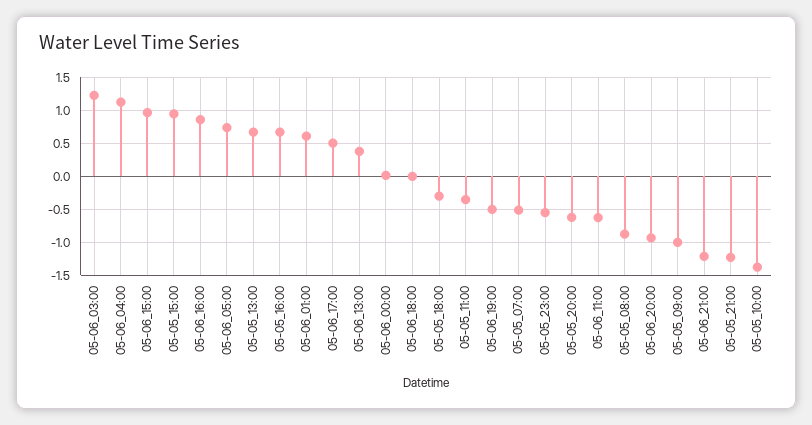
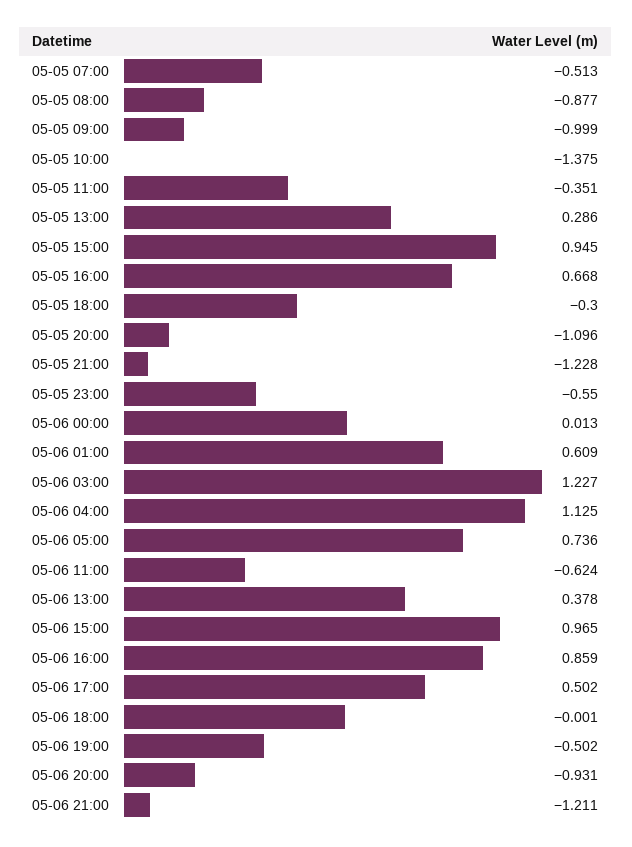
  {
    "05-06_03:00": 1.227,
    "05-06_04:00": 1.125,
    "05-06_15:00": 0.965,
    "05-05_15:00": 0.945,
    "05-06_16:00": 0.859,
    "05-06_05:00": 0.736,
-   "05-05_13:00": 0.7,
+   "05-05_13:00": 0.286,
    "05-05_16:00": 0.668,
    "05-06_01:00": 0.609,
    "05-06_17:00": 0.502,
    "05-06_13:00": 0.378,
    "05-06_00:00": 0.013,
    "05-06_18:00": -0.001,
    "05-05_18:00": -0.3,
    "05-05_11:00": -0.351,
    "05-06_19:00": -0.502,
    "05-05_07:00": -0.513,
    "05-05_23:00": -0.55,
-   "05-05_20:00": -0.6,
+   "05-05_20:00": -1.096,
    "05-06_11:00": -0.624,
    "05-05_08:00": -0.877,
    "05-06_20:00": -0.931,
    "05-05_09:00": -0.999,
    "05-06_21:00": -1.211,
    "05-05_21:00": -1.228,
    "05-05_10:00": -1.375
  }

